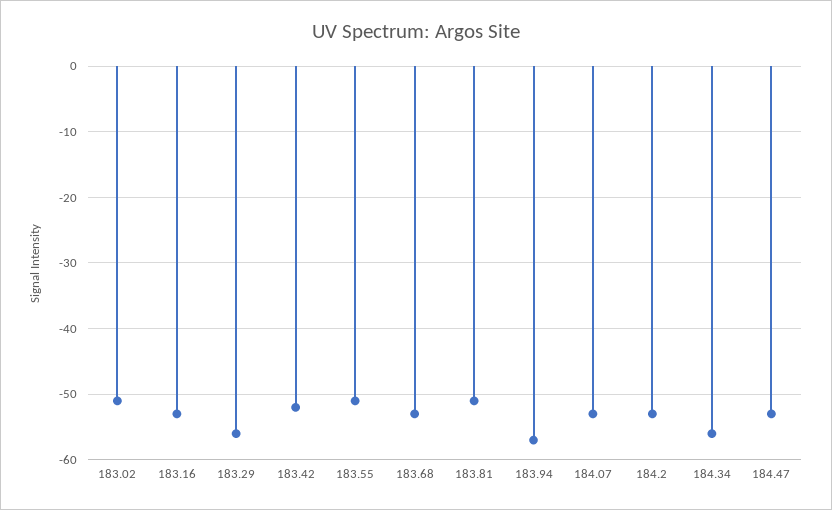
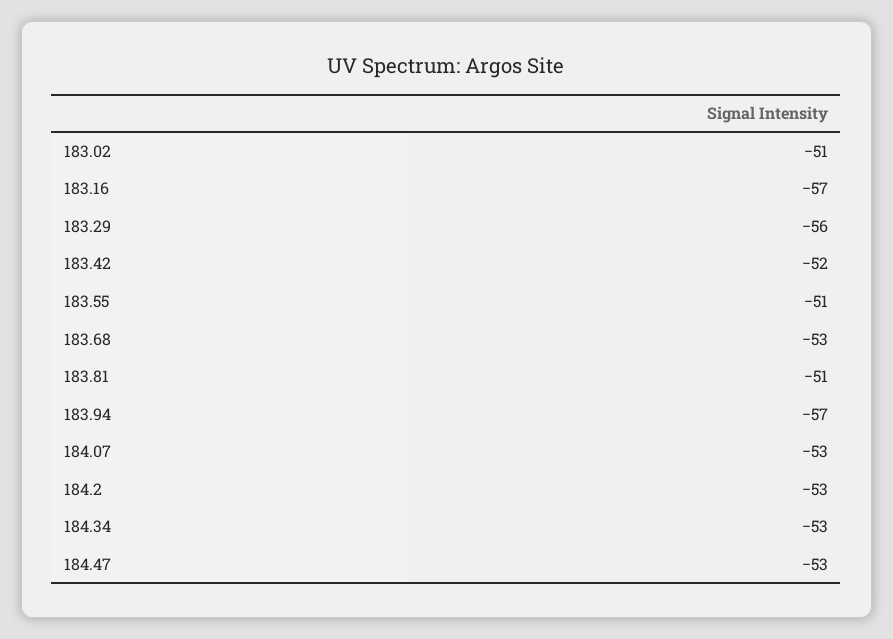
  {
    "183.02": -51,
-   "183.16": -53,
+   "183.16": -57,
    "183.29": -56,
    "183.42": -52,
    "183.55": -51,
    "183.68": -53,
    "183.81": -51,
    "183.94": -57,
    "184.07": -53,
    "184.2": -53,
-   "184.34": -56,
+   "184.34": -53,
    "184.47": -53
  }

